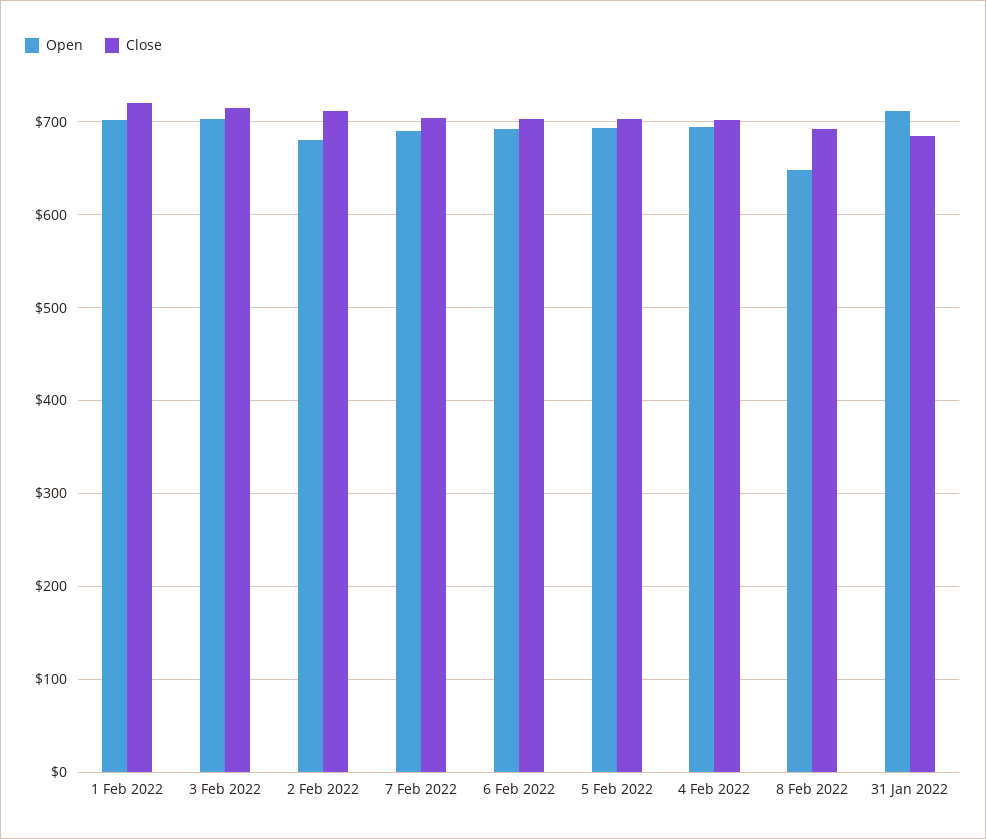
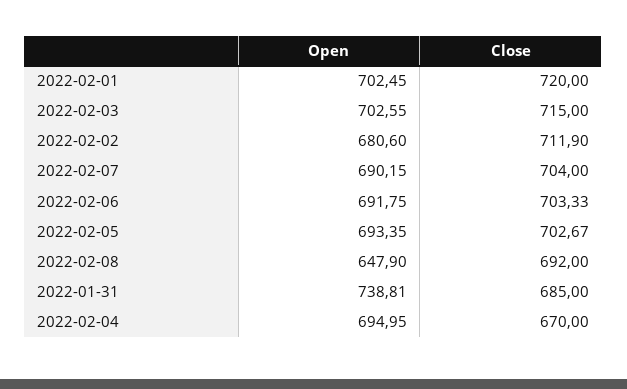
  {
    "Open": {
      "1 Feb 2022": 702.45,
      "3 Feb 2022": 702.55,
      "2 Feb 2022": 680.6,
      "7 Feb 2022": 690.15,
      "6 Feb 2022": 691.75,
      "5 Feb 2022": 693.35,
      "4 Feb 2022": 694.95,
      "8 Feb 2022": 647.9,
-     "31 Jan 2022": 710
+     "31 Jan 2022": 738.81
    },
    "Close": {
      "1 Feb 2022": 720,
      "3 Feb 2022": 715,
      "2 Feb 2022": 711.9,
      "7 Feb 2022": 704,
      "6 Feb 2022": 703.33,
      "5 Feb 2022": 702.67,
-     "4 Feb 2022": 700,
+     "4 Feb 2022": 670,
      "8 Feb 2022": 692,
      "31 Jan 2022": 685
    }
  }

